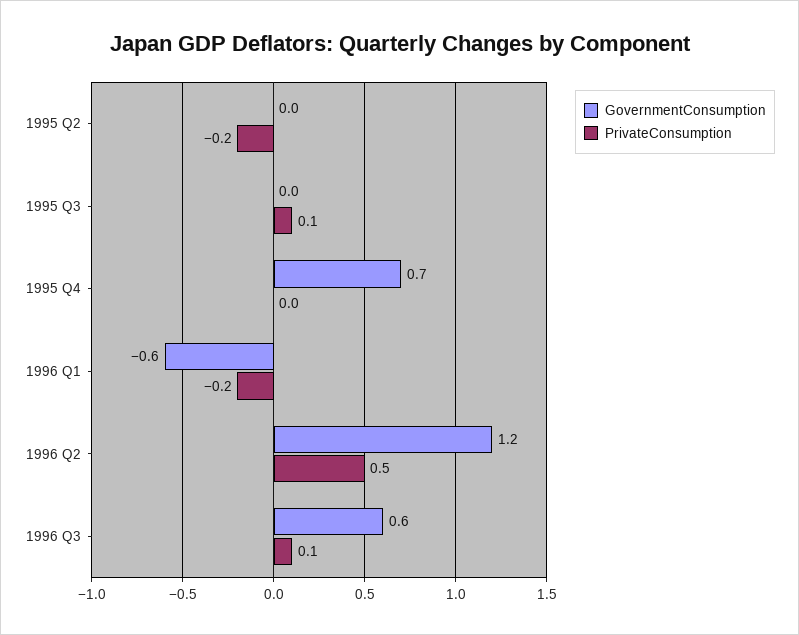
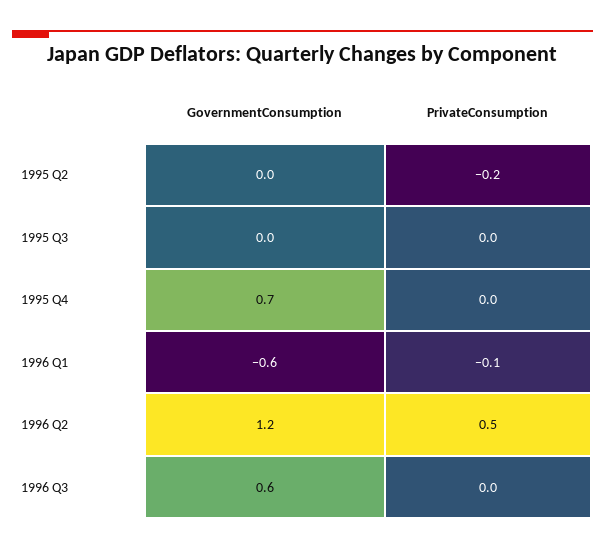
  {
    "GovernmentConsumption": {
      "1995 Q2": 0,
      "1995 Q3": 0,
      "1995 Q4": 0.7,
      "1996 Q1": -0.6,
      "1996 Q2": 1.2,
      "1996 Q3": 0.6
    },
    "PrivateConsumption": {
      "1995 Q2": -0.2,
-     "1995 Q3": 0.1,
+     "1995 Q3": 0,
      "1995 Q4": 0,
-     "1996 Q1": -0.2,
+     "1996 Q1": -0.1,
      "1996 Q2": 0.5,
-     "1996 Q3": 0.1
+     "1996 Q3": 0
    }
  }

